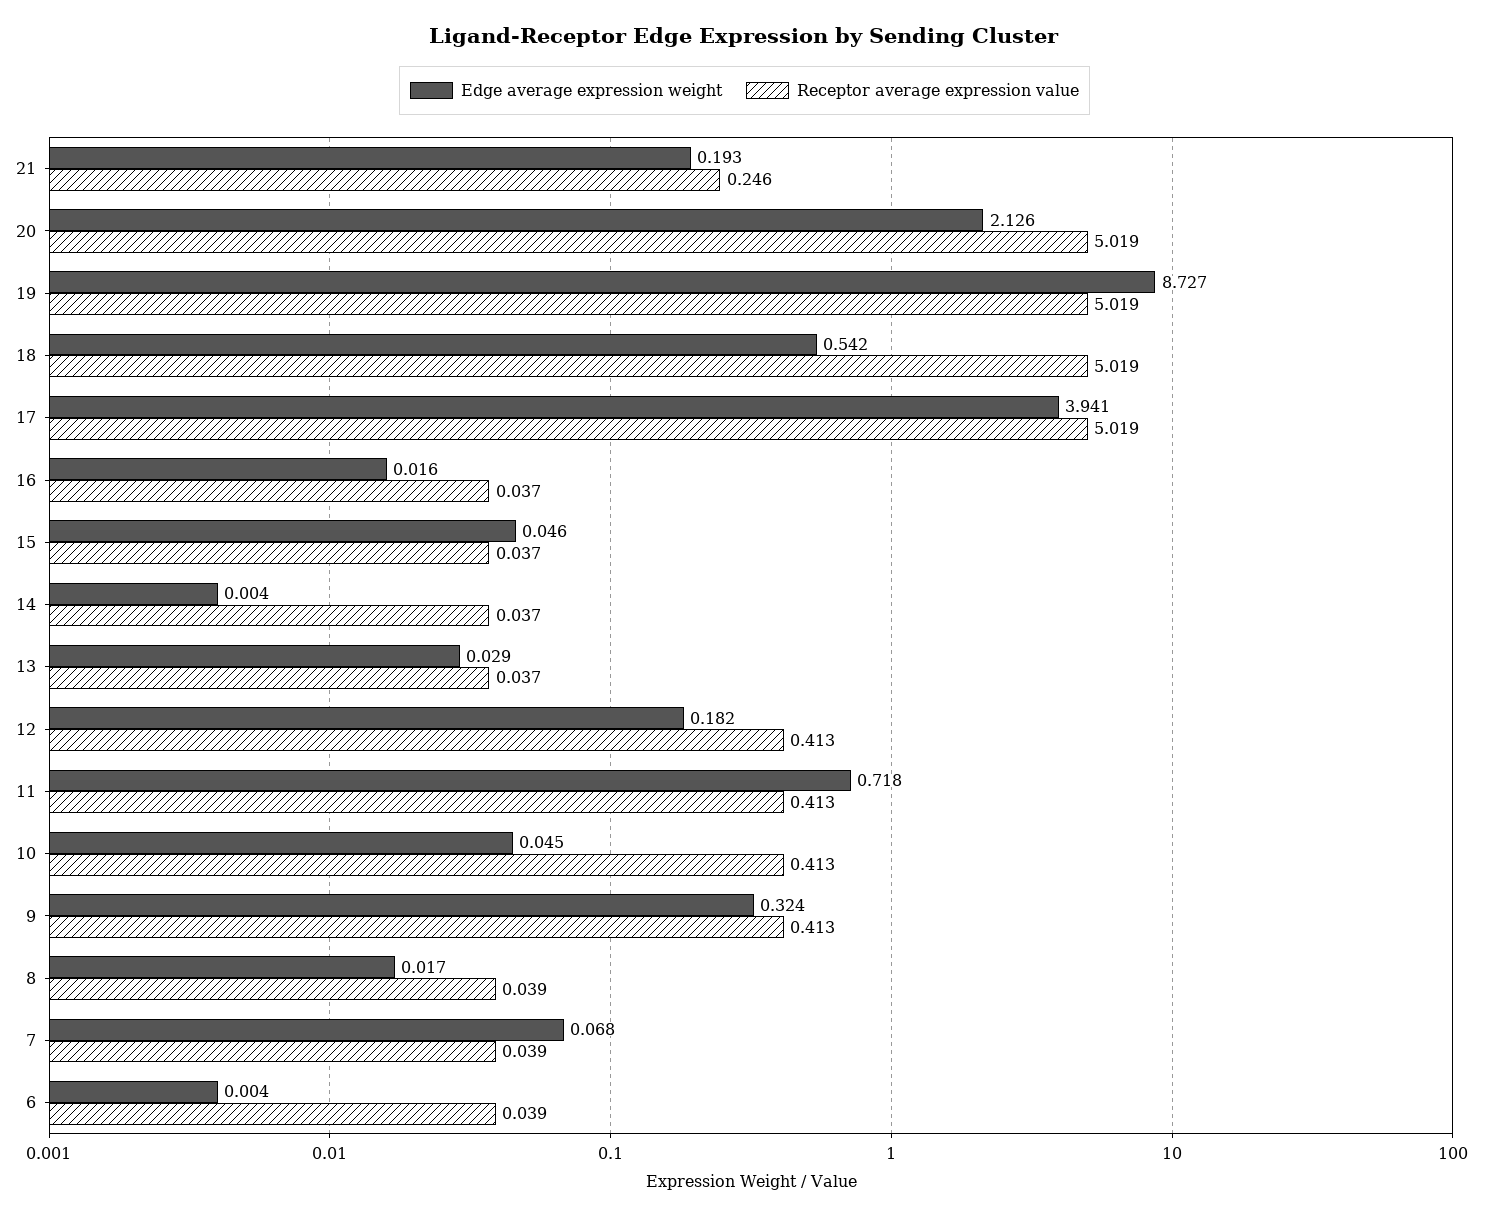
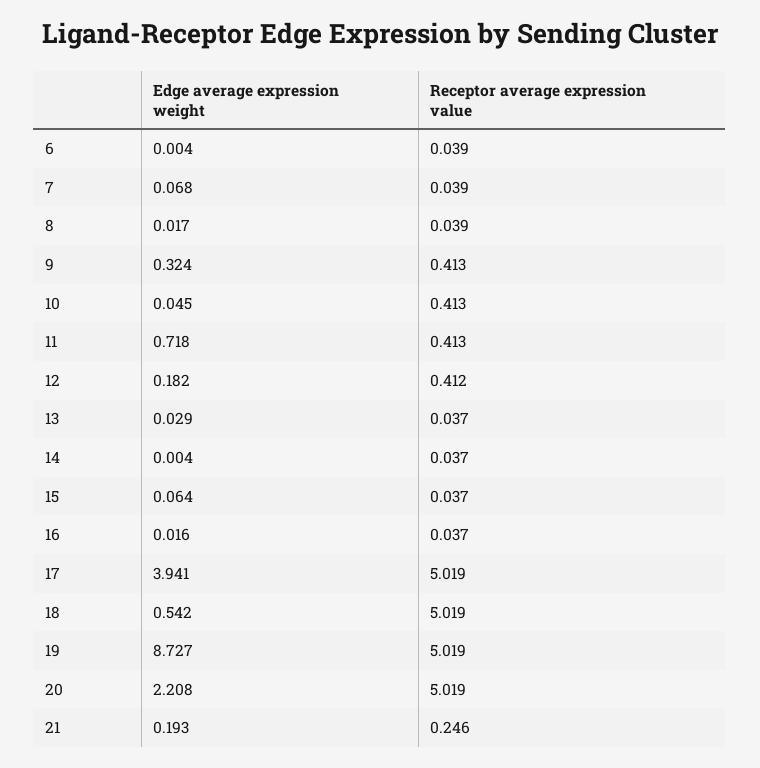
  {
    "Edge average expression weight": {
      "21": 0.193,
-     "20": 2.126,
+     "20": 2.208,
      "19": 8.727,
      "18": 0.542,
      "17": 3.941,
      "16": 0.016,
-     "15": 0.046,
+     "15": 0.064,
      "14": 0.004,
      "13": 0.029,
      "12": 0.182,
      "11": 0.718,
      "10": 0.045,
      "9": 0.324,
      "8": 0.017,
      "7": 0.068,
      "6": 0.004
    },
    "Receptor average expression value": {
      "21": 0.246,
      "20": 5.019,
      "19": 5.019,
      "18": 5.019,
      "17": 5.019,
      "16": 0.037,
      "15": 0.037,
      "14": 0.037,
      "13": 0.037,
-     "12": 0.413,
+     "12": 0.412,
      "11": 0.413,
      "10": 0.413,
      "9": 0.413,
      "8": 0.039,
      "7": 0.039,
      "6": 0.039
    }
  }

